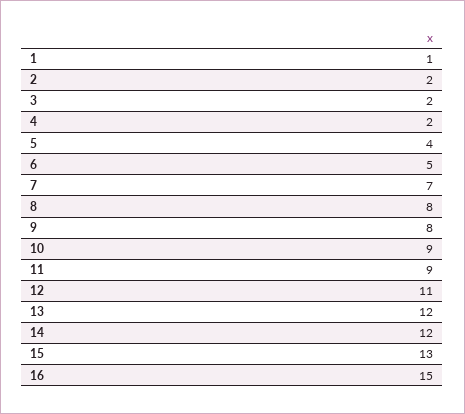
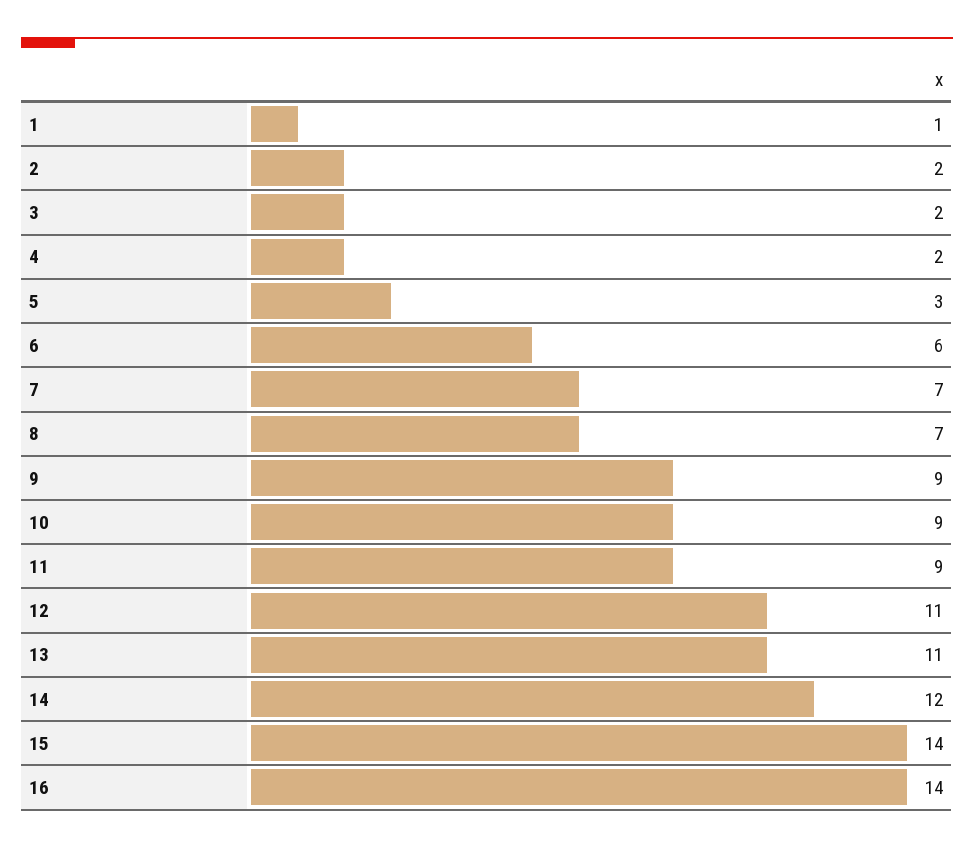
  {
    "1": 1,
    "2": 2,
    "3": 2,
    "4": 2,
-   "5": 4,
+   "5": 3,
-   "6": 5,
+   "6": 6,
    "7": 7,
-   "8": 8,
+   "8": 7,
-   "9": 8,
+   "9": 9,
    "10": 9,
    "11": 9,
    "12": 11,
-   "13": 12,
+   "13": 11,
    "14": 12,
-   "15": 13,
+   "15": 14,
-   "16": 15
+   "16": 14
  }

